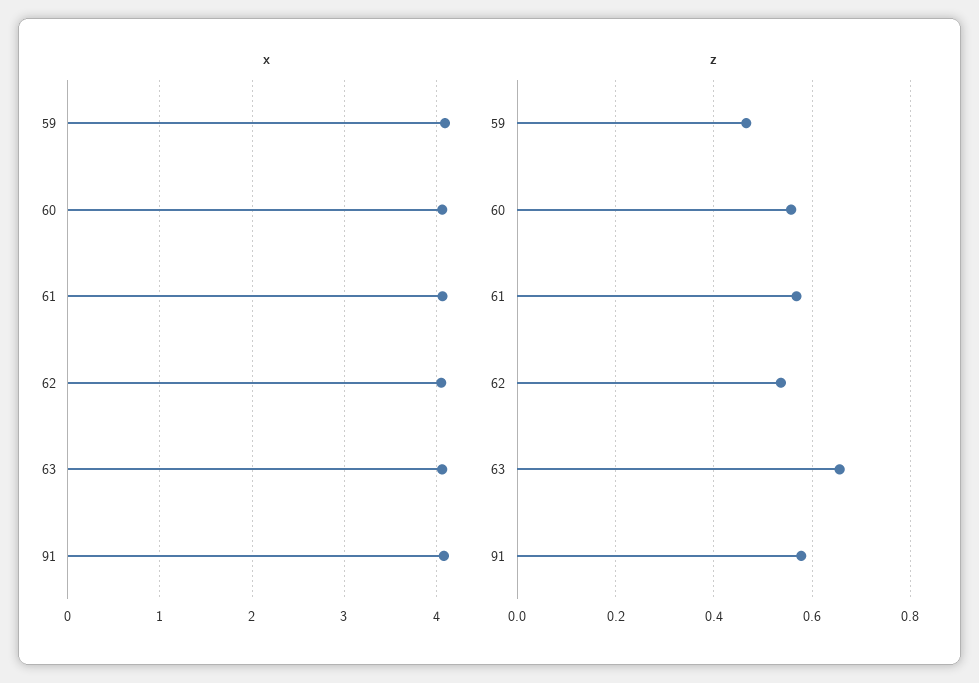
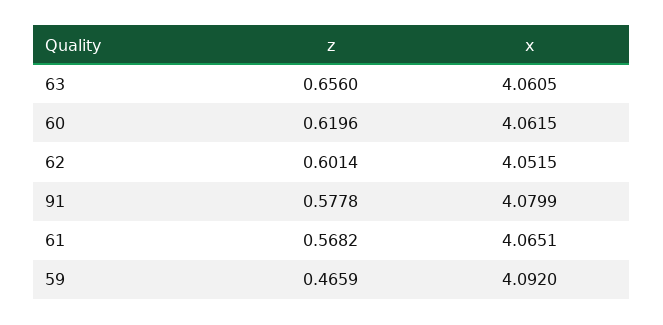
  {
    "x": {
      "59": 4.092,
      "60": 4.0615,
      "61": 4.0651,
      "62": 4.0515,
      "63": 4.0605,
      "91": 4.0799
    },
    "z": {
      "59": 0.4659,
-     "60": 0.56,
+     "60": 0.6196,
      "61": 0.5682,
-     "62": 0.54,
+     "62": 0.6014,
      "63": 0.656,
      "91": 0.5778
    }
  }

